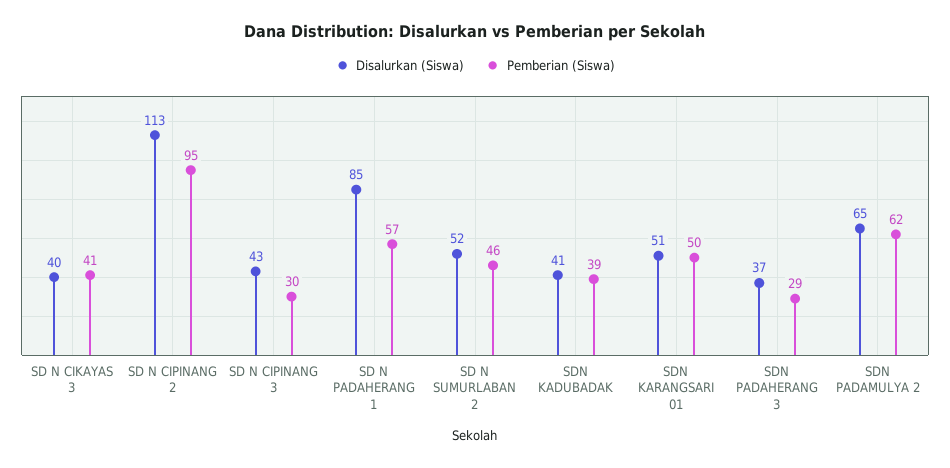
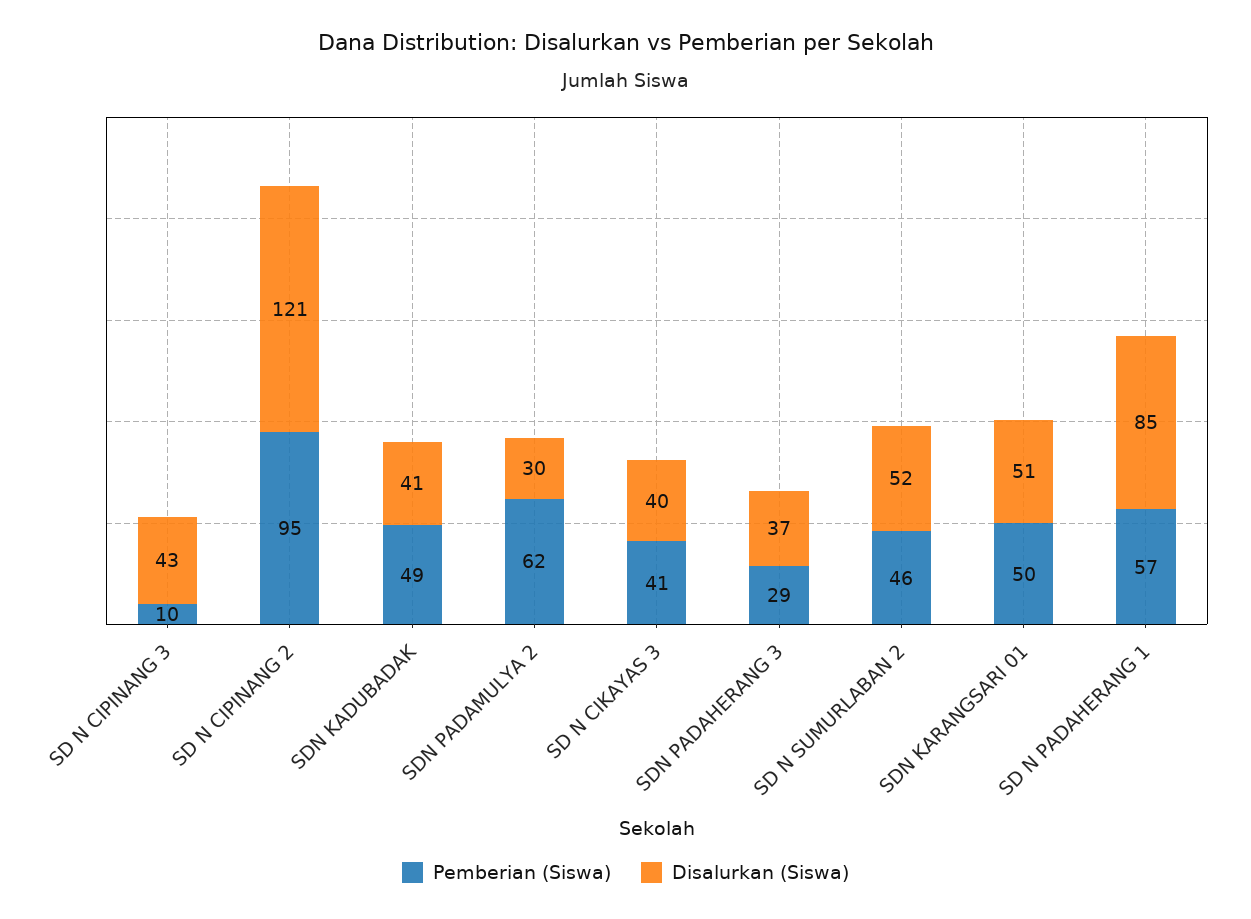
  {
    "Disalurkan (Siswa)": {
      "SD N CIKAYAS 3": 40,
-     "SD N CIPINANG 2": 113,
+     "SD N CIPINANG 2": 121,
      "SD N CIPINANG 3": 43,
      "SD N PADAHERANG 1": 85,
      "SD N SUMURLABAN 2": 52,
      "SDN KADUBADAK": 41,
      "SDN KARANGSARI 01": 51,
      "SDN PADAHERANG 3": 37,
-     "SDN PADAMULYA 2": 65
+     "SDN PADAMULYA 2": 30
    },
    "Pemberian (Siswa)": {
      "SD N CIKAYAS 3": 41,
      "SD N CIPINANG 2": 95,
-     "SD N CIPINANG 3": 30,
+     "SD N CIPINANG 3": 10,
      "SD N PADAHERANG 1": 57,
      "SD N SUMURLABAN 2": 46,
-     "SDN KADUBADAK": 39,
+     "SDN KADUBADAK": 49,
      "SDN KARANGSARI 01": 50,
      "SDN PADAHERANG 3": 29,
      "SDN PADAMULYA 2": 62
    }
  }

